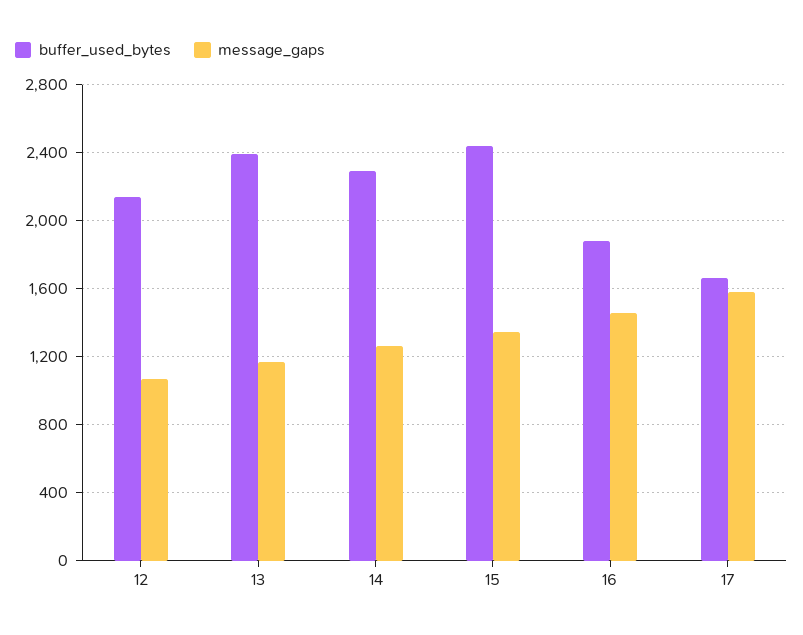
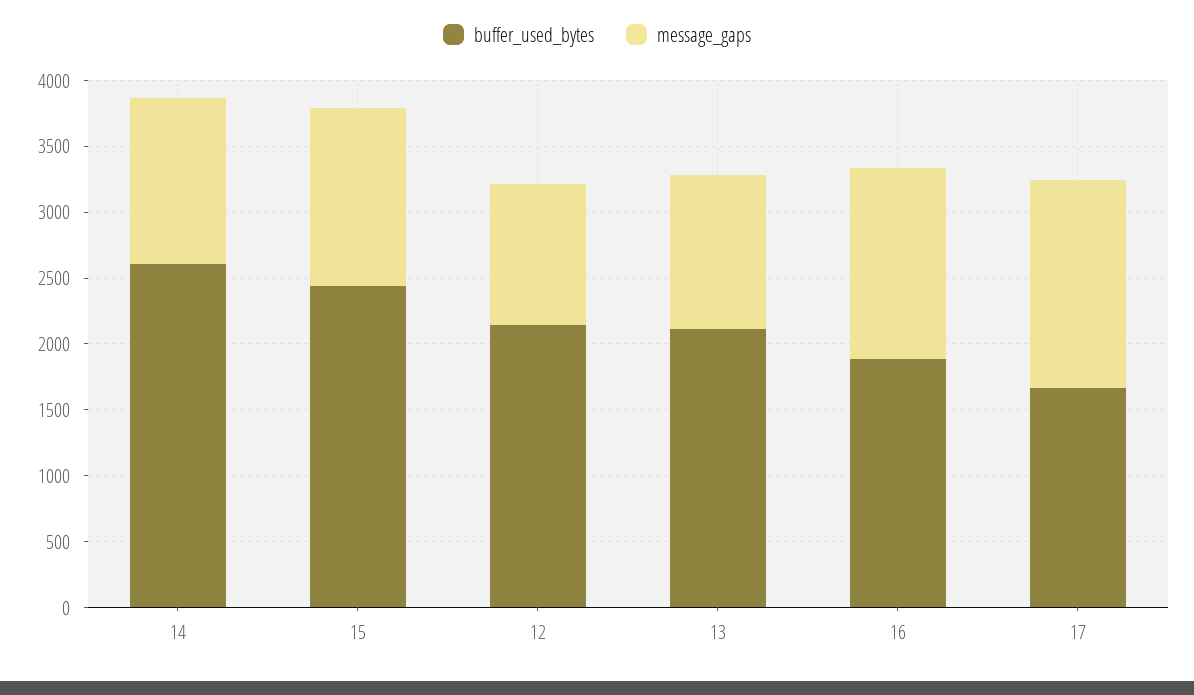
  {
    "buffer_used_bytes": {
      "12": 2150,
-     "13": 2400,
+     "13": 2100,
-     "14": 2300,
+     "14": 2600,
      "15": 2450,
      "16": 1900,
      "17": 1650
    },
    "message_gaps": {
      "12": 1050,
      "13": 1150,
      "14": 1250,
      "15": 1350,
      "16": 1450,
      "17": 1600
    }
  }

